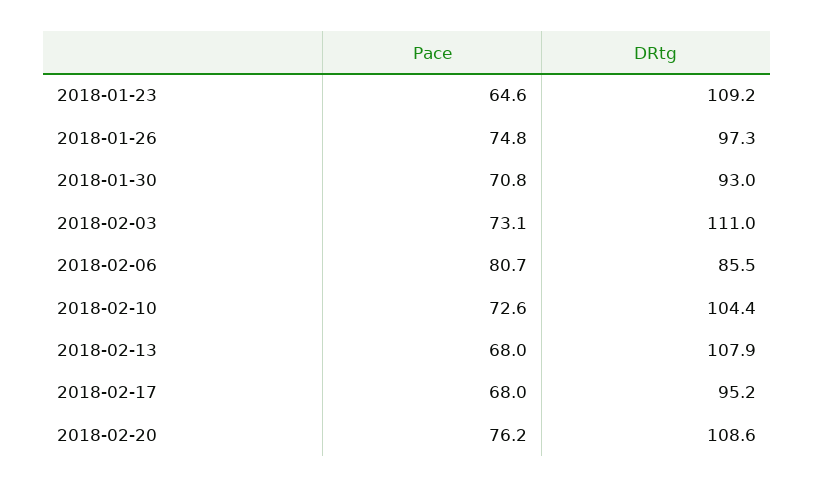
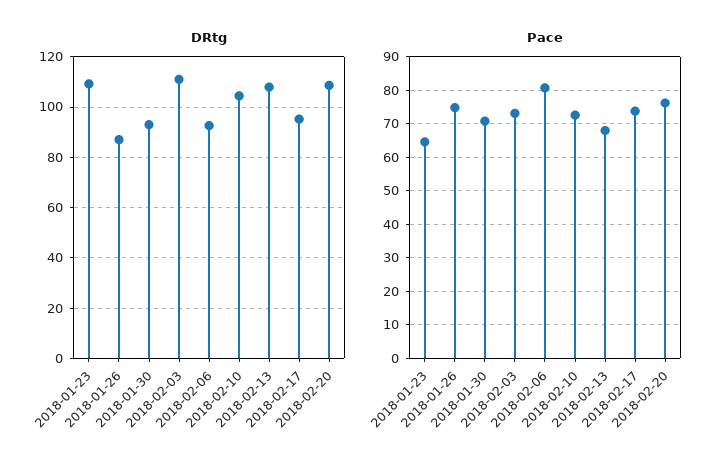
  {
    "Pace": {
      "2018-01-23": 64.6,
      "2018-01-26": 74.8,
      "2018-01-30": 70.8,
      "2018-02-03": 73.1,
      "2018-02-06": 80.7,
      "2018-02-10": 72.6,
      "2018-02-13": 68,
-     "2018-02-17": 68,
+     "2018-02-17": 74,
      "2018-02-20": 76.2
    },
    "DRtg": {
      "2018-01-23": 109.2,
-     "2018-01-26": 97.3,
+     "2018-01-26": 87.5,
      "2018-01-30": 93,
      "2018-02-03": 111,
-     "2018-02-06": 85.5,
+     "2018-02-06": 92.5,
      "2018-02-10": 104.4,
      "2018-02-13": 107.9,
      "2018-02-17": 95.2,
      "2018-02-20": 108.6
    }
  }

